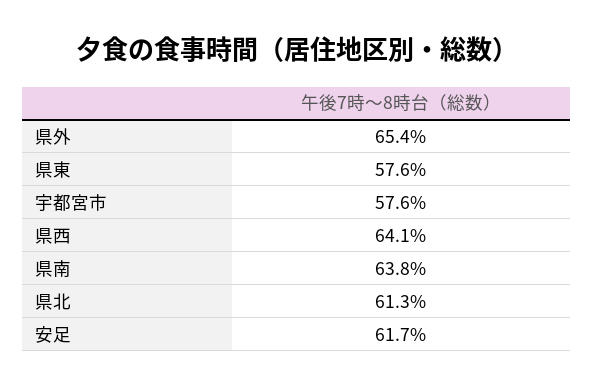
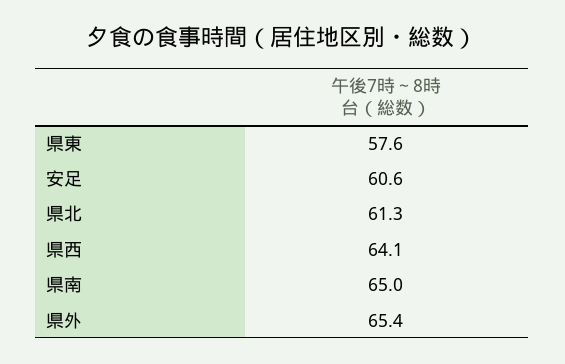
  {
    "県外": 65.4,
    "県東": 57.6,
-   "宇都宮市": 57.6,
    "県西": 64.1,
-   "県南": 63.8,
+   "県南": 65,
    "県北": 61.3,
-   "安足": 61.7
+   "安足": 60.6
  }

